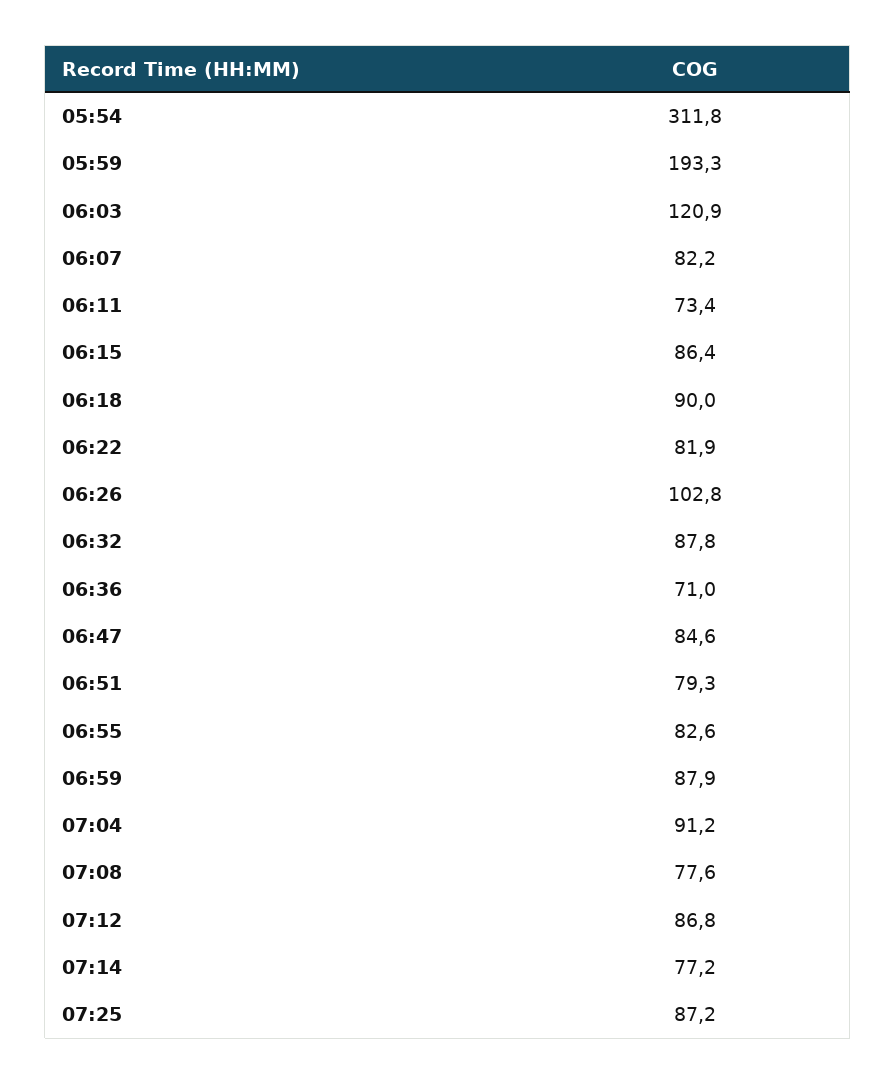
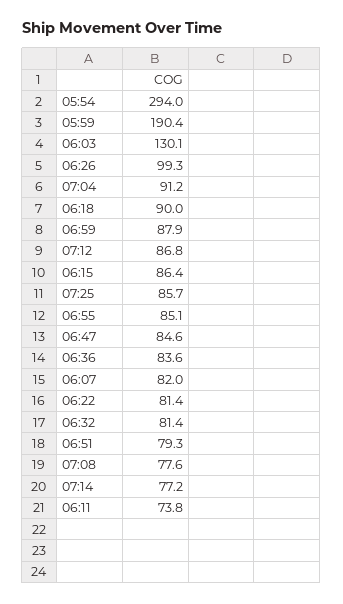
  {
-   "05:54": 311.8,
+   "05:54": 294,
-   "05:59": 193.3,
+   "05:59": 190.4,
-   "06:03": 120.9,
+   "06:03": 130.1,
-   "06:07": 82.2,
+   "06:07": 82,
-   "06:11": 73.4,
+   "06:11": 73.8,
    "06:15": 86.4,
    "06:18": 90,
-   "06:22": 81.9,
+   "06:22": 81.4,
-   "06:26": 102.8,
+   "06:26": 99.3,
-   "06:32": 87.8,
+   "06:32": 81.4,
-   "06:36": 71,
+   "06:36": 83.6,
    "06:47": 84.6,
    "06:51": 79.3,
-   "06:55": 82.6,
+   "06:55": 85.1,
    "06:59": 87.9,
    "07:04": 91.2,
    "07:08": 77.6,
    "07:12": 86.8,
    "07:14": 77.2,
-   "07:25": 87.2
+   "07:25": 85.7
  }

